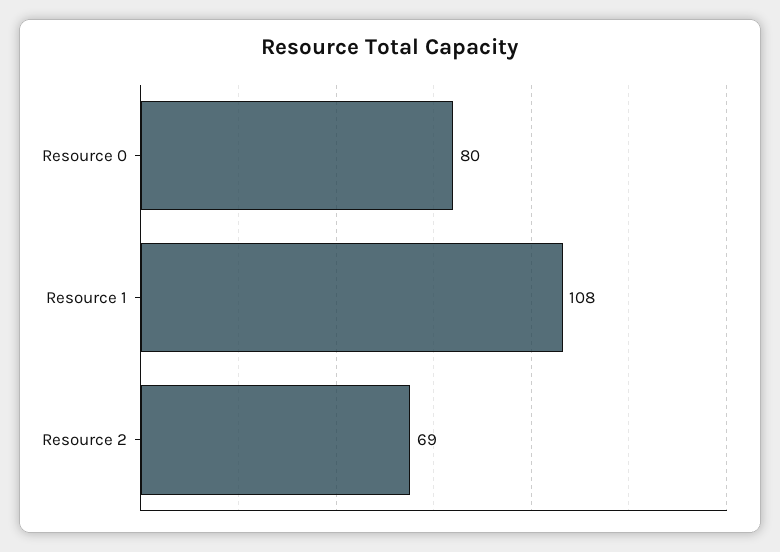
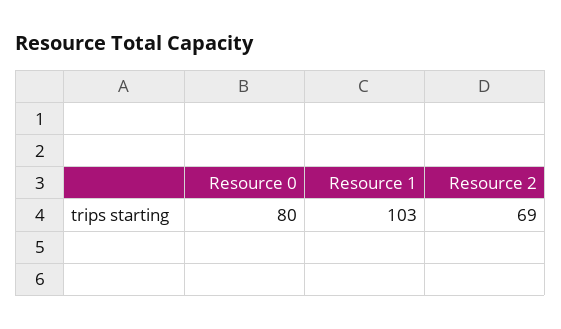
  {
    "Resource 0": 80,
-   "Resource 1": 108,
+   "Resource 1": 103,
    "Resource 2": 69
  }

